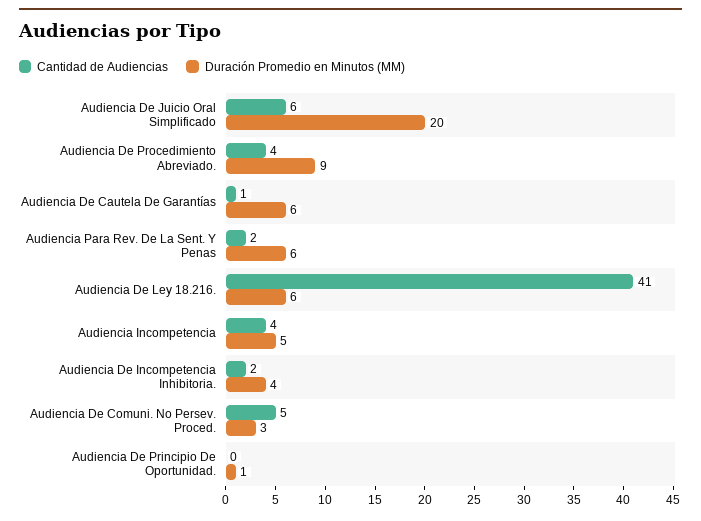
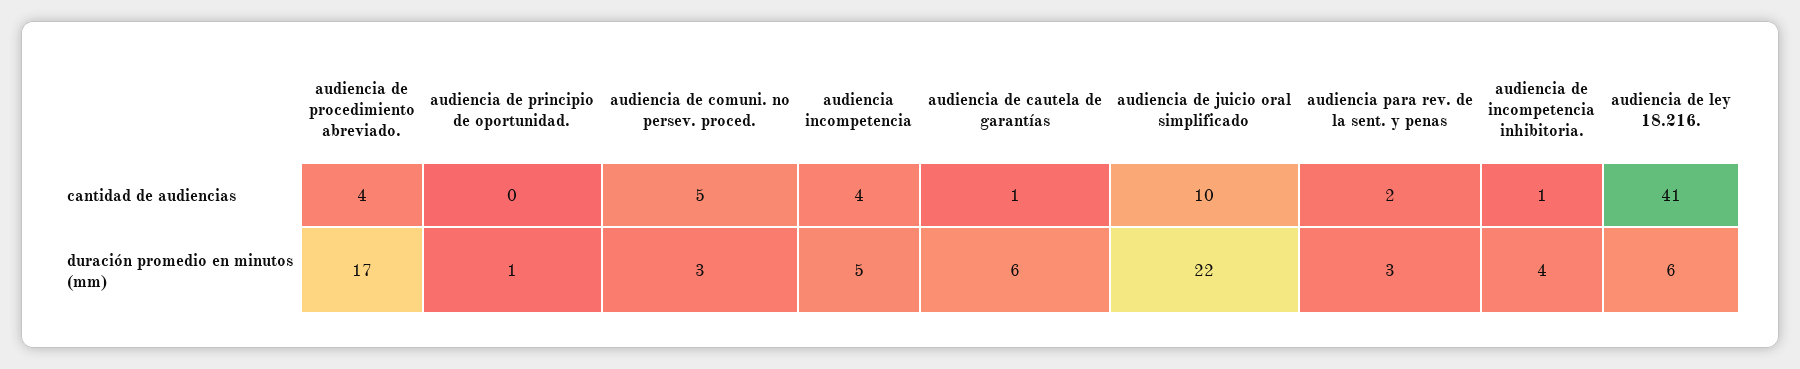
  {
    "Cantidad de Audiencias": {
-     "Audiencia De Juicio Oral Simplificado": 6,
+     "Audiencia De Juicio Oral Simplificado": 10,
      "Audiencia De Procedimiento Abreviado.": 4,
      "Audiencia De Cautela De Garantías": 1,
      "Audiencia Para Rev. De La Sent. Y Penas": 2,
      "Audiencia De Ley 18.216.": 41,
      "Audiencia Incompetencia": 4,
-     "Audiencia De Incompetencia Inhibitoria.": 2,
+     "Audiencia De Incompetencia Inhibitoria.": 1,
      "Audiencia De Comuni. No Persev. Proced.": 5,
      "Audiencia De Principio De Oportunidad.": 0
    },
    "Duración Promedio en Minutos (MM)": {
-     "Audiencia De Juicio Oral Simplificado": 20,
+     "Audiencia De Juicio Oral Simplificado": 22,
-     "Audiencia De Procedimiento Abreviado.": 9,
+     "Audiencia De Procedimiento Abreviado.": 17,
      "Audiencia De Cautela De Garantías": 6,
-     "Audiencia Para Rev. De La Sent. Y Penas": 6,
+     "Audiencia Para Rev. De La Sent. Y Penas": 3,
      "Audiencia De Ley 18.216.": 6,
      "Audiencia Incompetencia": 5,
      "Audiencia De Incompetencia Inhibitoria.": 4,
      "Audiencia De Comuni. No Persev. Proced.": 3,
      "Audiencia De Principio De Oportunidad.": 1
    }
  }

